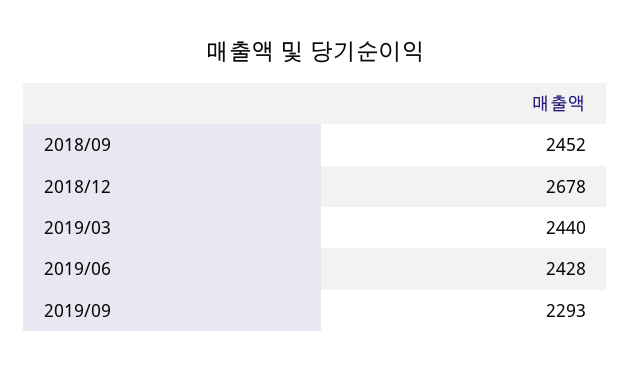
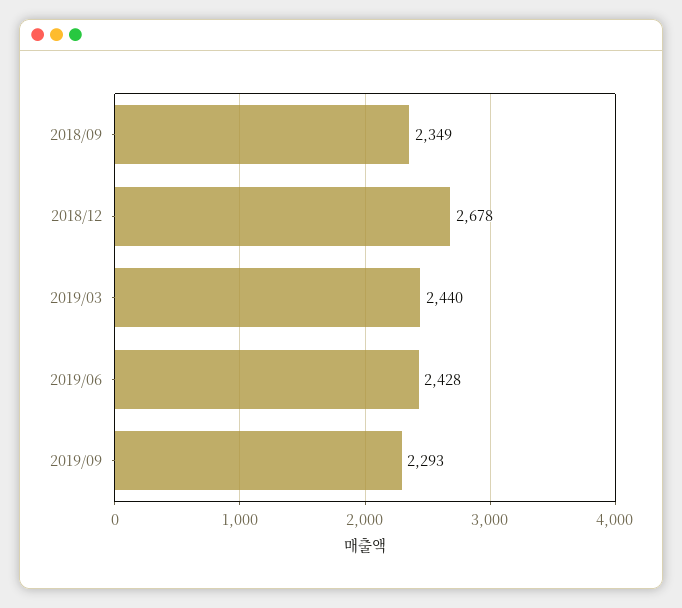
  {
-   "2018/09": 2452,
+   "2018/09": 2349,
    "2018/12": 2678,
    "2019/03": 2440,
    "2019/06": 2428,
    "2019/09": 2293
  }

